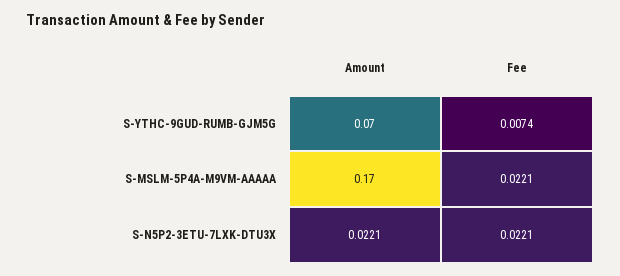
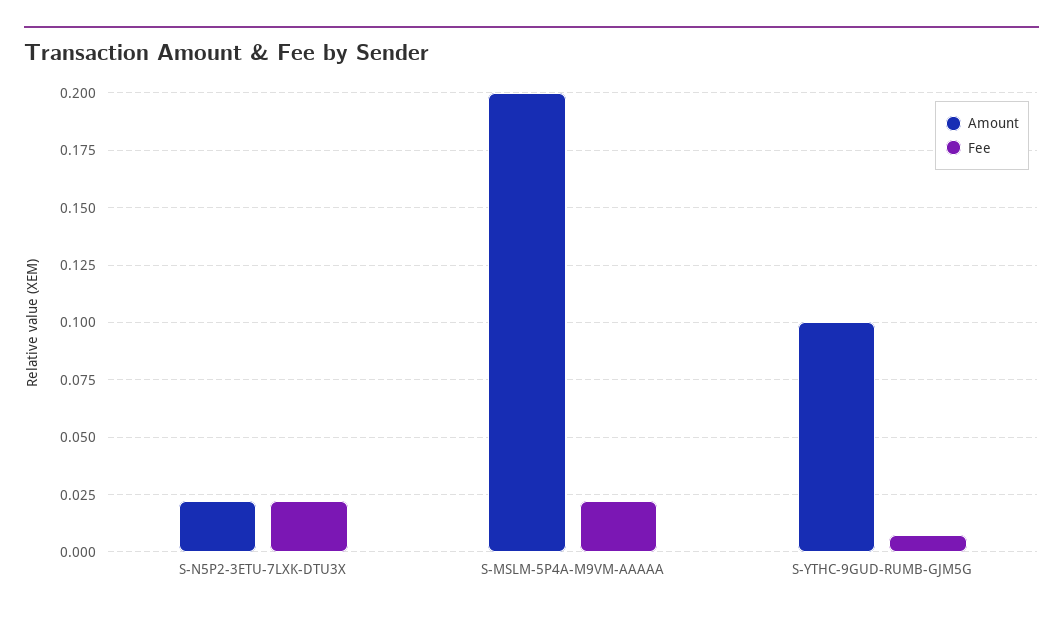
  {
    "Amount": {
-     "S-YTHC-9GUD-RUMB-GJM5G": 0.07,
+     "S-YTHC-9GUD-RUMB-GJM5G": 0.1,
-     "S-MSLM-5P4A-M9VM-AAAAA": 0.17,
+     "S-MSLM-5P4A-M9VM-AAAAA": 0.2,
      "S-N5P2-3ETU-7LXK-DTU3X": 0.0221
    },
    "Fee": {
      "S-YTHC-9GUD-RUMB-GJM5G": 0.0074,
      "S-MSLM-5P4A-M9VM-AAAAA": 0.0221,
      "S-N5P2-3ETU-7LXK-DTU3X": 0.0221
    }
  }

